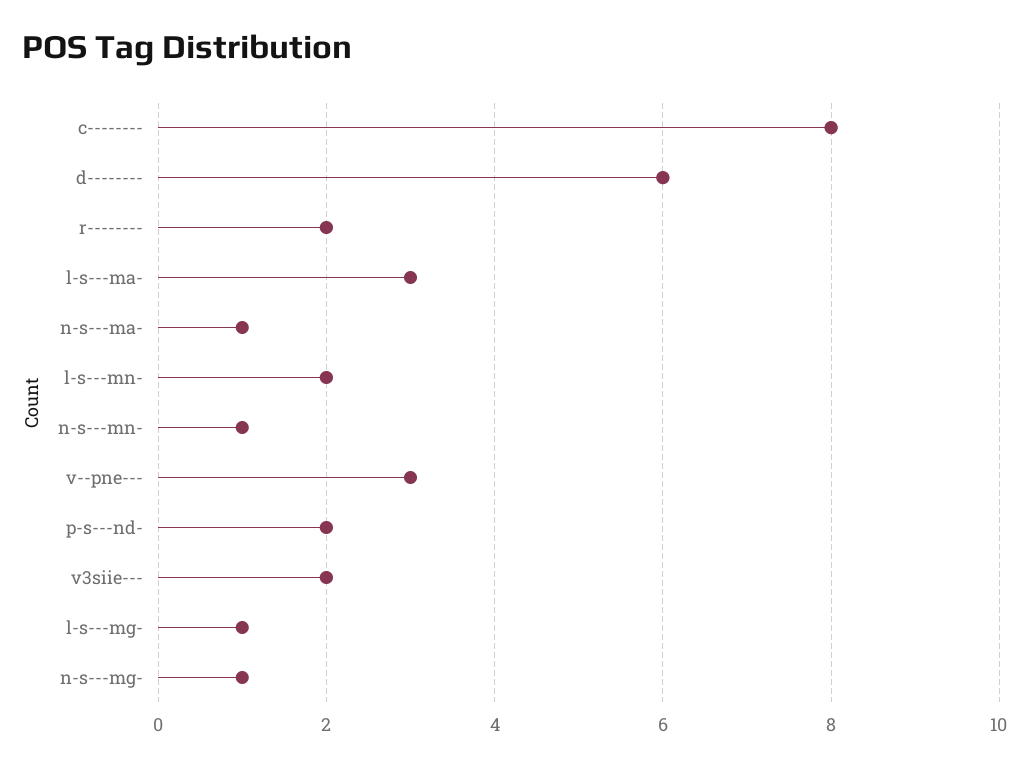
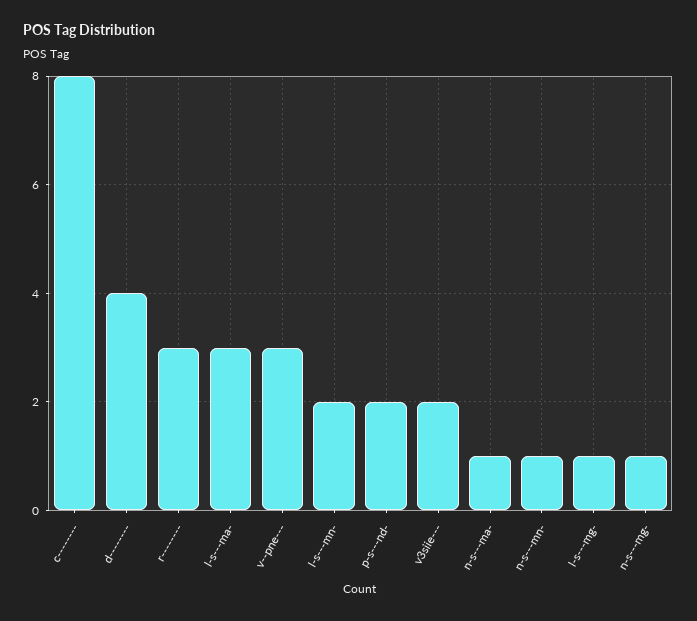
  {
    "c--------": 8,
-   "d--------": 6,
+   "d--------": 4,
-   "r--------": 2,
+   "r--------": 3,
    "l-s---ma-": 3,
    "n-s---ma-": 1,
    "l-s---mn-": 2,
    "n-s---mn-": 1,
    "v--pne---": 3,
    "p-s---nd-": 2,
    "v3siie---": 2,
    "l-s---mg-": 1,
    "n-s---mg-": 1
  }

